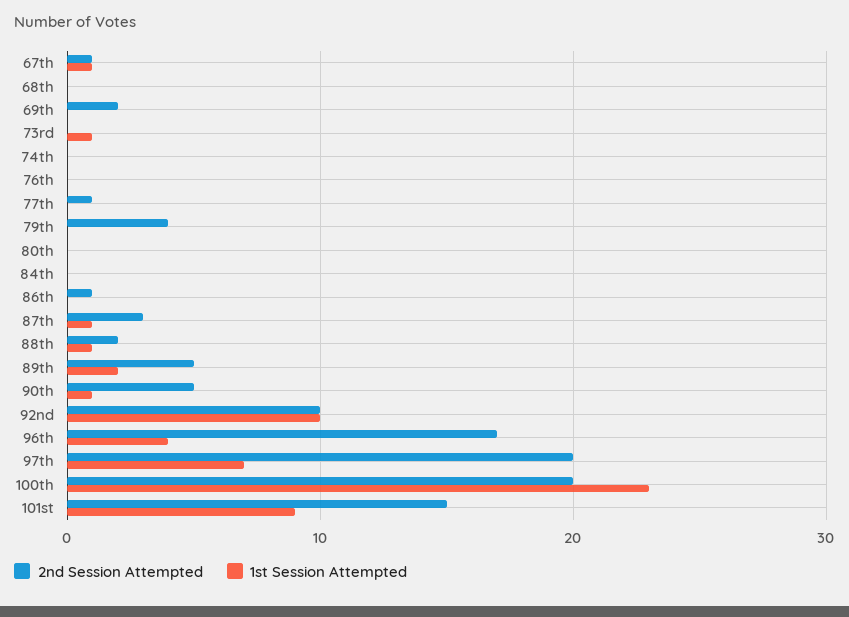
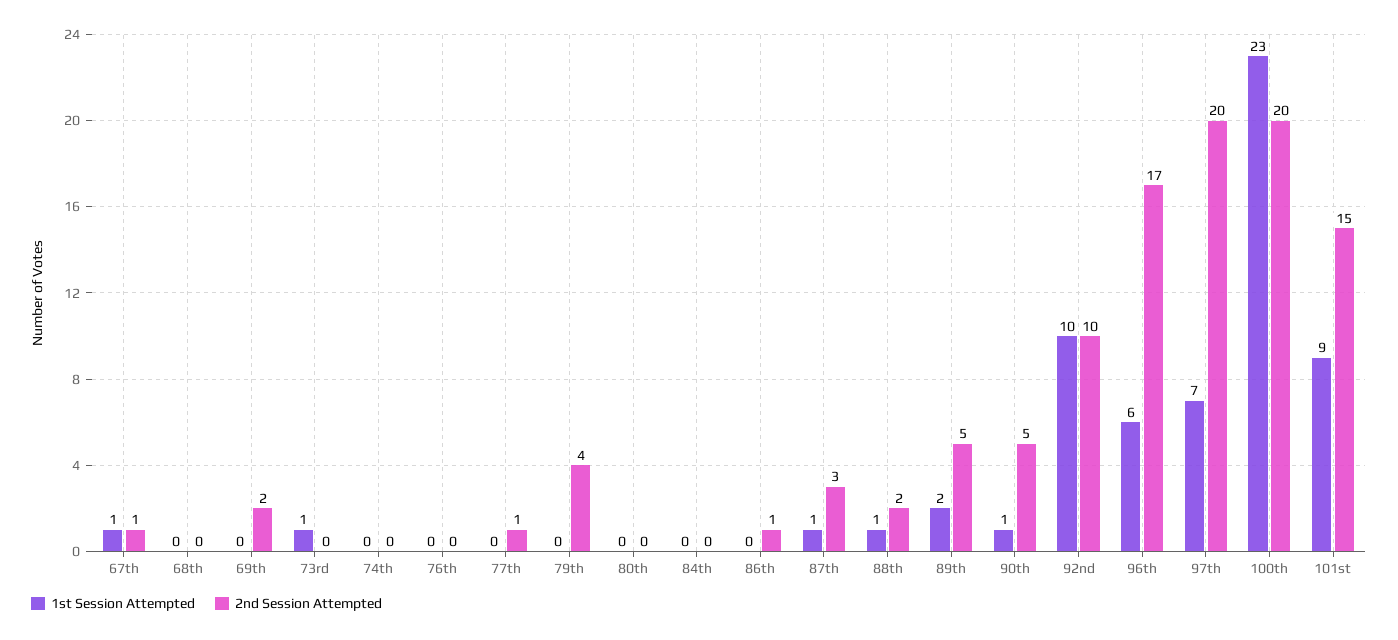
  {
    "2nd Session Attempted": {
      "67th": 1,
      "68th": 0,
      "69th": 2,
      "73rd": 0,
      "74th": 0,
      "76th": 0,
      "77th": 1,
      "79th": 4,
      "80th": 0,
      "84th": 0,
      "86th": 1,
      "87th": 3,
      "88th": 2,
      "89th": 5,
      "90th": 5,
      "92nd": 10,
      "96th": 17,
      "97th": 20,
      "100th": 20,
      "101st": 15
    },
    "1st Session Attempted": {
      "67th": 1,
      "68th": 0,
      "69th": 0,
      "73rd": 1,
      "74th": 0,
      "76th": 0,
      "77th": 0,
      "79th": 0,
      "80th": 0,
      "84th": 0,
      "86th": 0,
      "87th": 1,
      "88th": 1,
      "89th": 2,
      "90th": 1,
      "92nd": 10,
-     "96th": 4,
+     "96th": 6,
      "97th": 7,
      "100th": 23,
      "101st": 9
    }
  }

